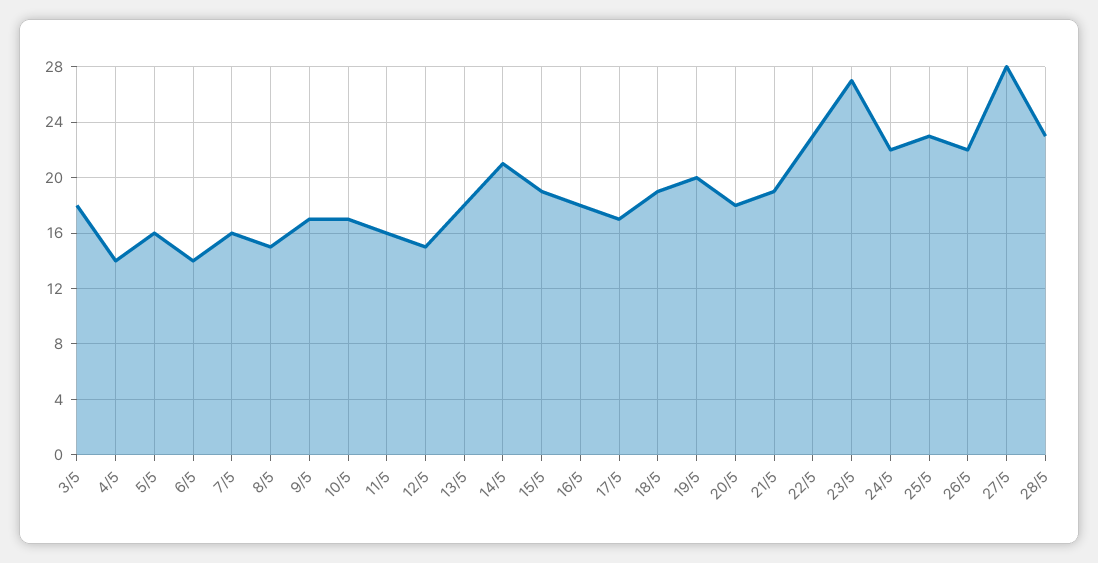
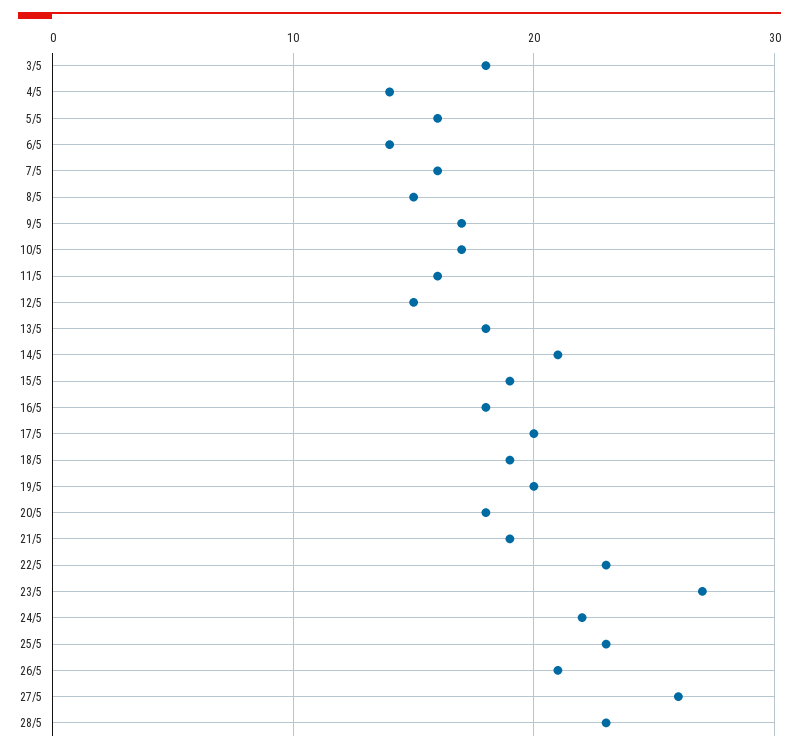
  {
    "3/5": 18,
    "4/5": 14,
    "5/5": 16,
    "6/5": 14,
    "7/5": 16,
    "8/5": 15,
    "9/5": 17,
    "10/5": 17,
    "11/5": 16,
    "12/5": 15,
    "13/5": 18,
    "14/5": 21,
    "15/5": 19,
    "16/5": 18,
-   "17/5": 17,
+   "17/5": 20,
    "18/5": 19,
    "19/5": 20,
    "20/5": 18,
    "21/5": 19,
    "22/5": 23,
    "23/5": 27,
    "24/5": 22,
    "25/5": 23,
-   "26/5": 22,
+   "26/5": 21,
-   "27/5": 28,
+   "27/5": 26,
    "28/5": 23
  }

